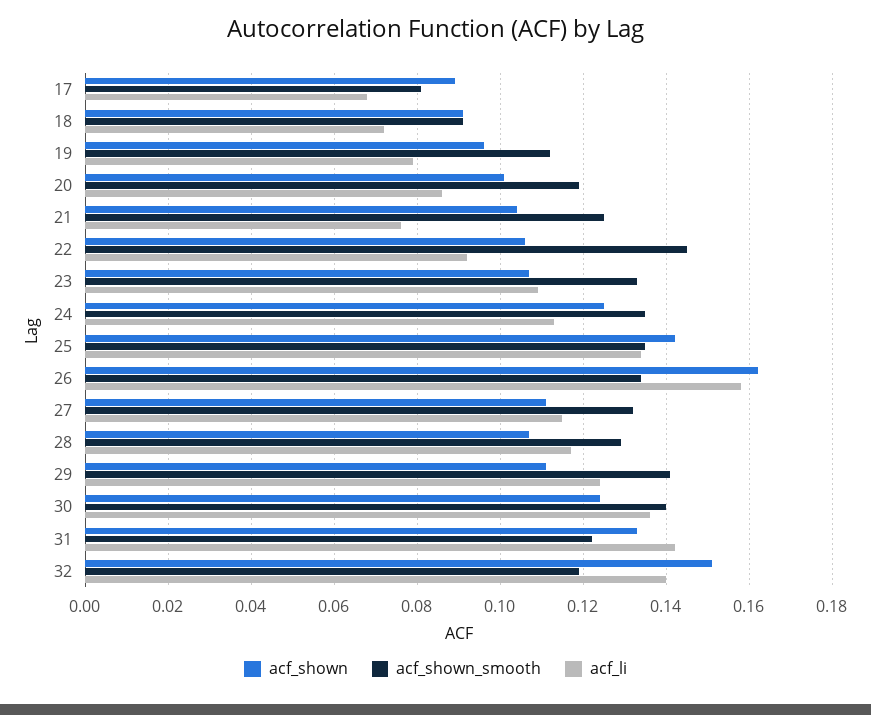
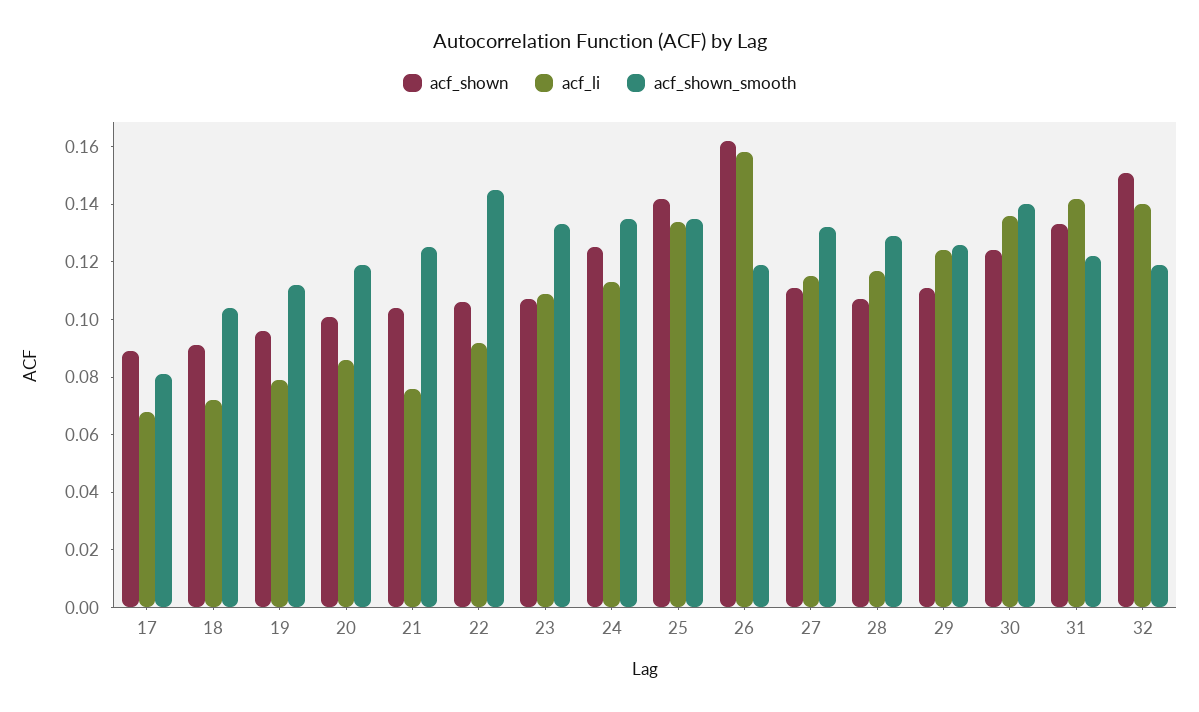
  {
    "acf_shown": {
      "17": 0.09,
      "18": 0.09,
      "19": 0.095,
      "20": 0.1,
      "21": 0.105,
      "22": 0.105,
      "23": 0.105,
      "24": 0.125,
      "25": 0.14,
      "26": 0.16,
      "27": 0.11,
      "28": 0.105,
      "29": 0.11,
      "30": 0.125,
      "31": 0.135,
      "32": 0.15
    },
    "acf_shown_smooth": {
      "17": 0.08,
-     "18": 0.09,
+     "18": 0.105,
      "19": 0.11,
      "20": 0.12,
      "21": 0.125,
      "22": 0.145,
      "23": 0.135,
      "24": 0.135,
      "25": 0.135,
-     "26": 0.135,
+     "26": 0.12,
      "27": 0.13,
      "28": 0.13,
-     "29": 0.14,
+     "29": 0.125,
      "30": 0.14,
      "31": 0.12,
      "32": 0.12
    },
    "acf_li": {
      "17": 0.07,
      "18": 0.07,
      "19": 0.08,
      "20": 0.085,
      "21": 0.075,
      "22": 0.09,
      "23": 0.11,
      "24": 0.115,
      "25": 0.135,
      "26": 0.16,
      "27": 0.115,
      "28": 0.115,
      "29": 0.125,
      "30": 0.135,
      "31": 0.14,
      "32": 0.14
    }
  }

